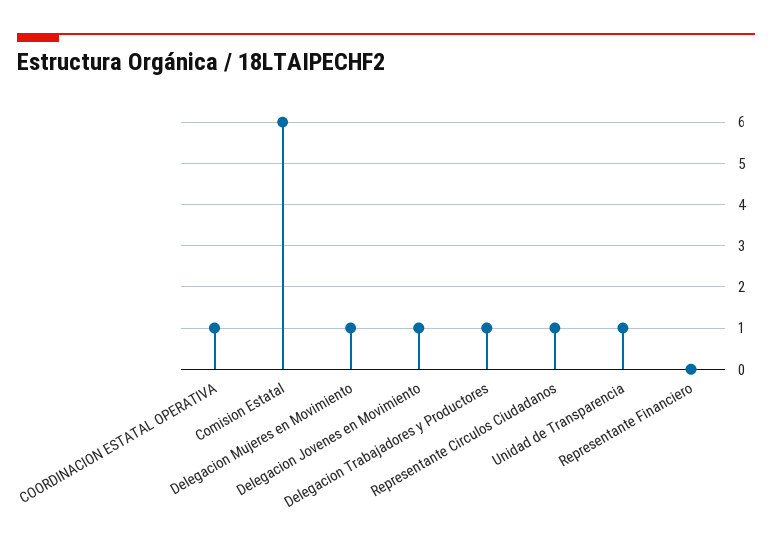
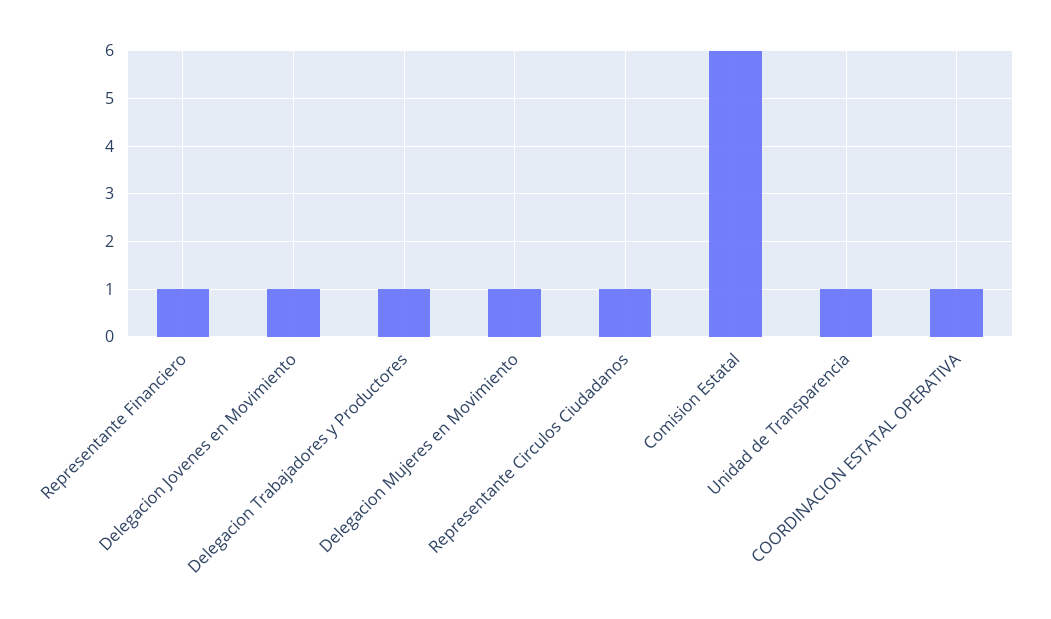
  {
    "COORDINACION ESTATAL OPERATIVA": 1,
    "Comision Estatal": 6,
    "Delegacion Mujeres en Movimiento": 1,
    "Delegacion Jovenes en Movimiento": 1,
    "Delegacion Trabajadores y Productores": 1,
    "Representante Circulos Ciudadanos": 1,
    "Unidad de Transparencia": 1,
-   "Representante Financiero": 0
+   "Representante Financiero": 1
  }

